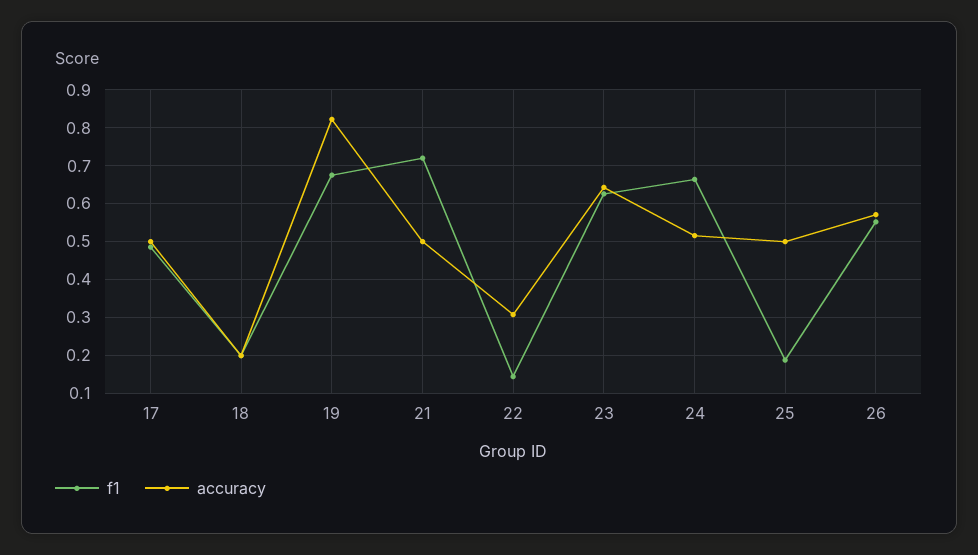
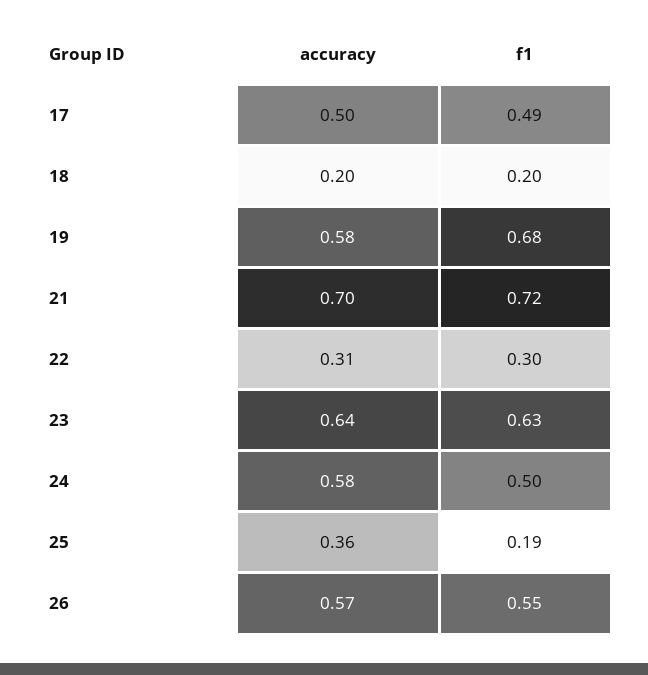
  {
    "f1": {
      "17": 0.49,
      "18": 0.2,
      "19": 0.68,
      "21": 0.72,
-     "22": 0.14,
+     "22": 0.3,
      "23": 0.63,
-     "24": 0.66,
+     "24": 0.5,
      "25": 0.19,
      "26": 0.55
    },
    "accuracy": {
      "17": 0.5,
      "18": 0.2,
-     "19": 0.82,
+     "19": 0.58,
-     "21": 0.5,
+     "21": 0.7,
      "22": 0.31,
      "23": 0.64,
-     "24": 0.52,
+     "24": 0.58,
-     "25": 0.5,
+     "25": 0.36,
      "26": 0.57
    }
  }

